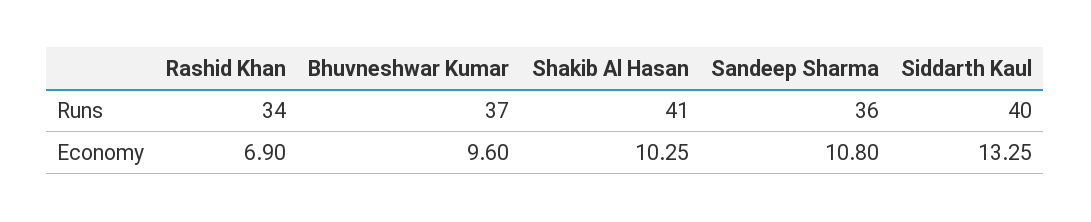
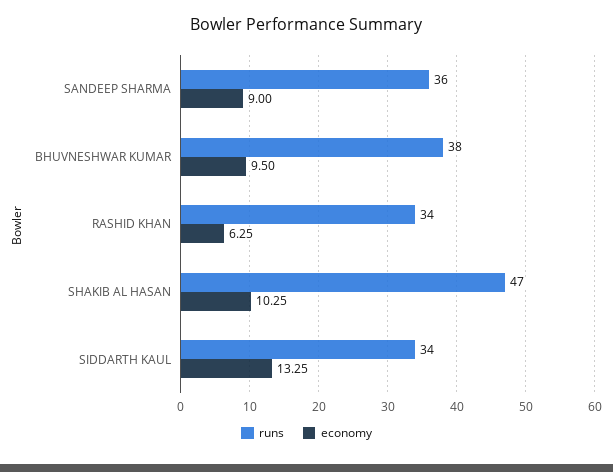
  {
    "Runs": {
      "Rashid Khan": 34,
-     "Bhuvneshwar Kumar": 37,
+     "Bhuvneshwar Kumar": 38,
-     "Shakib Al Hasan": 41,
+     "Shakib Al Hasan": 47,
      "Sandeep Sharma": 36,
-     "Siddarth Kaul": 40
+     "Siddarth Kaul": 34
    },
    "Economy": {
-     "Rashid Khan": 6.9,
+     "Rashid Khan": 6.25,
-     "Bhuvneshwar Kumar": 9.6,
+     "Bhuvneshwar Kumar": 9.5,
      "Shakib Al Hasan": 10.25,
-     "Sandeep Sharma": 10.8,
+     "Sandeep Sharma": 9,
      "Siddarth Kaul": 13.25
    }
  }

